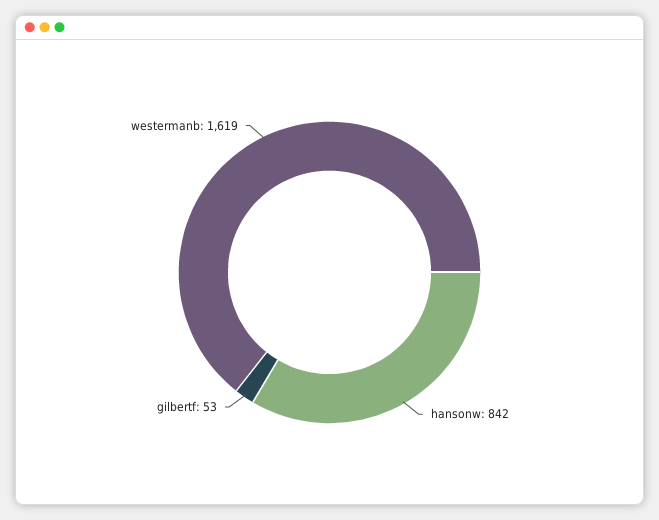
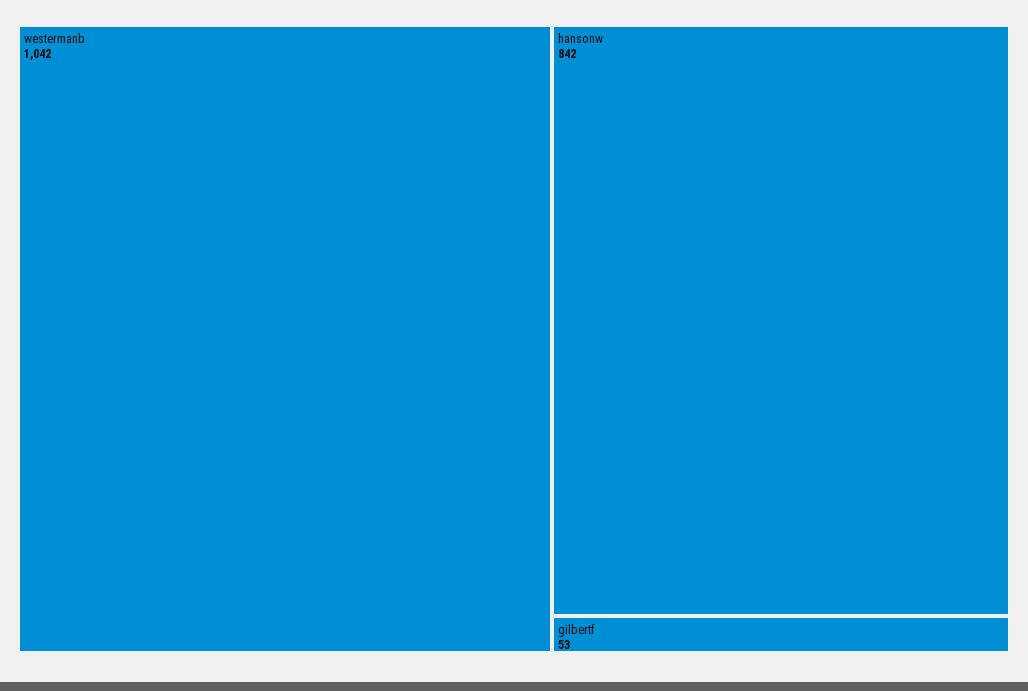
  {
    "hansonw": 842,
    "gilbertf": 53,
-   "westermanb": 1619
+   "westermanb": 1042
  }

